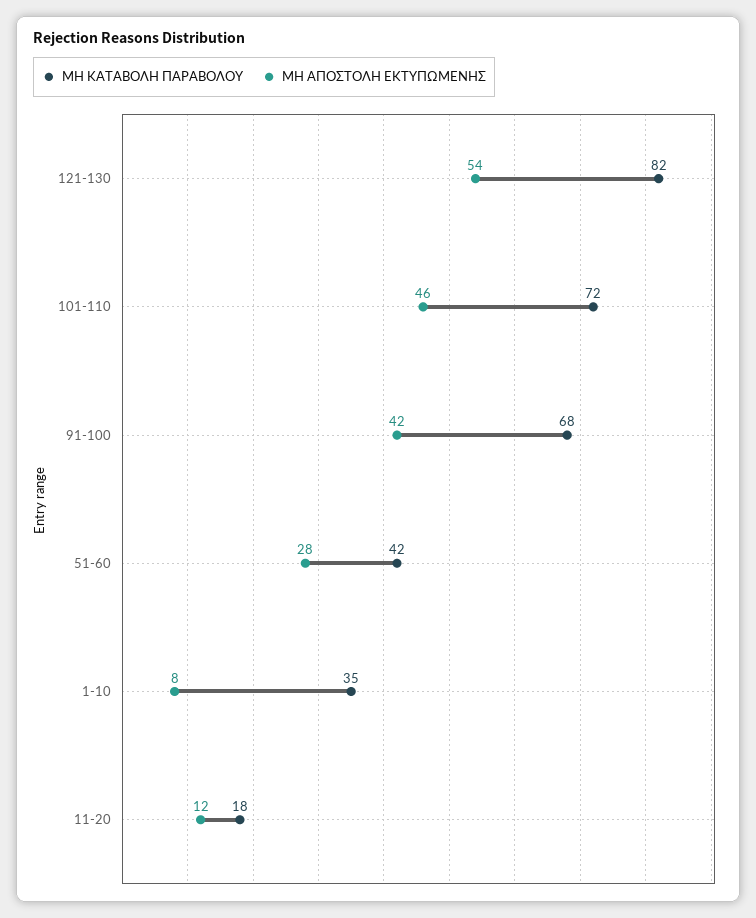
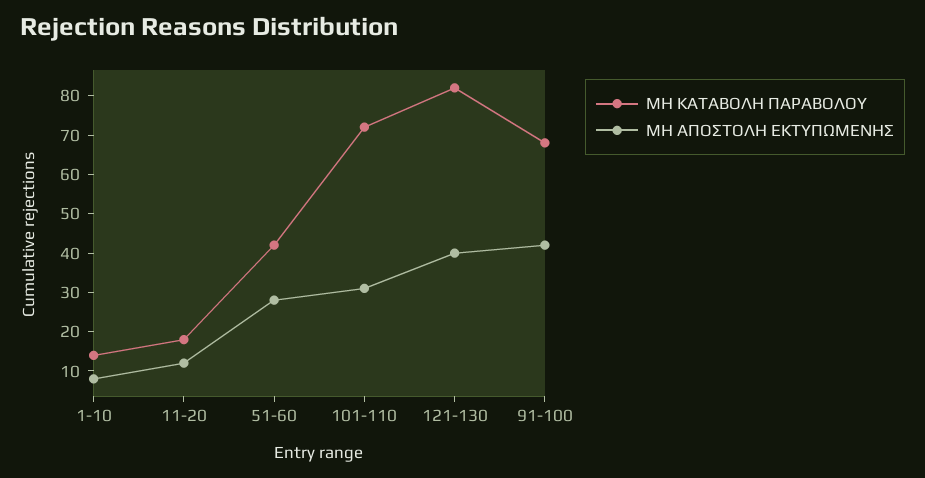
  {
    "MH KATAΒΟΛΗ ΠΑΡΑΒΟΛΟΥ": {
      "121-130": 82,
      "101-110": 72,
      "91-100": 68,
      "51-60": 42,
-     "1-10": 35,
+     "1-10": 15,
      "11-20": 18
    },
    "MH ΑΠΟΣΤΟΛΗ ΕΚΤΥΠΩΜΕΝΗΣ": {
-     "121-130": 54,
+     "121-130": 40,
-     "101-110": 46,
+     "101-110": 30,
      "91-100": 42,
      "51-60": 28,
      "1-10": 8,
      "11-20": 12
    }
  }

